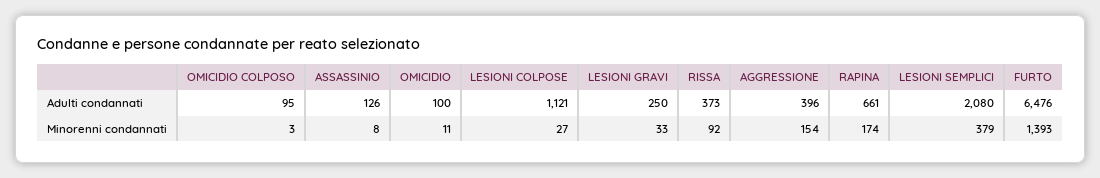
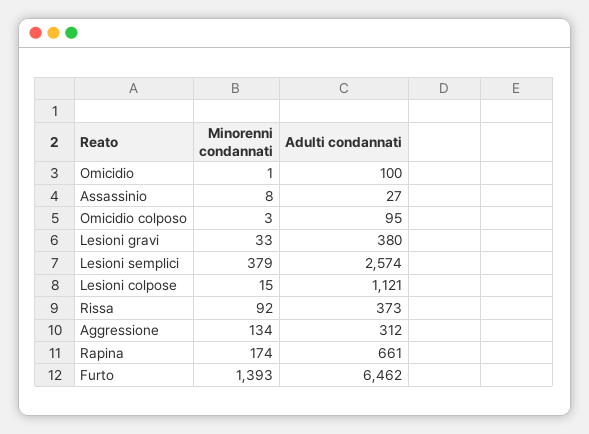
  {
    "OMICIDIO COLPOSO": {
      "Adulti condannati": 95,
      "Minorenni condannati": 3
    },
    "ASSASSINIO": {
-     "Adulti condannati": 126,
+     "Adulti condannati": 27,
      "Minorenni condannati": 8
    },
    "OMICIDIO": {
      "Adulti condannati": 100,
-     "Minorenni condannati": 11
+     "Minorenni condannati": 1
    },
    "LESIONI COLPOSE": {
      "Adulti condannati": 1121,
-     "Minorenni condannati": 27
+     "Minorenni condannati": 15
    },
    "LESIONI GRAVI": {
-     "Adulti condannati": 250,
+     "Adulti condannati": 380,
      "Minorenni condannati": 33
    },
    "RISSA": {
      "Adulti condannati": 373,
      "Minorenni condannati": 92
    },
    "AGGRESSIONE": {
-     "Adulti condannati": 396,
+     "Adulti condannati": 312,
-     "Minorenni condannati": 154
+     "Minorenni condannati": 134
    },
    "RAPINA": {
      "Adulti condannati": 661,
      "Minorenni condannati": 174
    },
    "LESIONI SEMPLICI": {
-     "Adulti condannati": 2080,
+     "Adulti condannati": 2574,
      "Minorenni condannati": 379
    },
    "FURTO": {
-     "Adulti condannati": 6476,
+     "Adulti condannati": 6462,
      "Minorenni condannati": 1393
    }
  }

